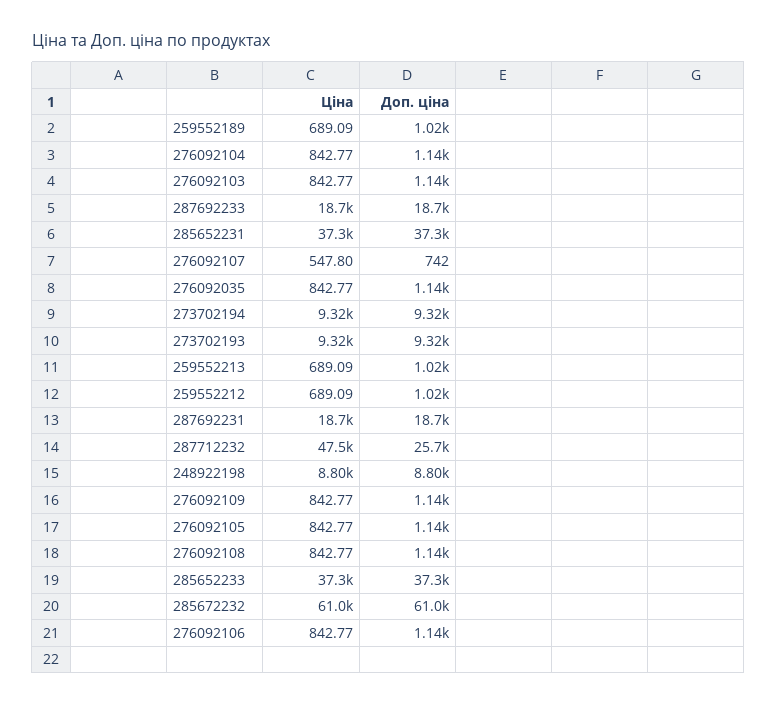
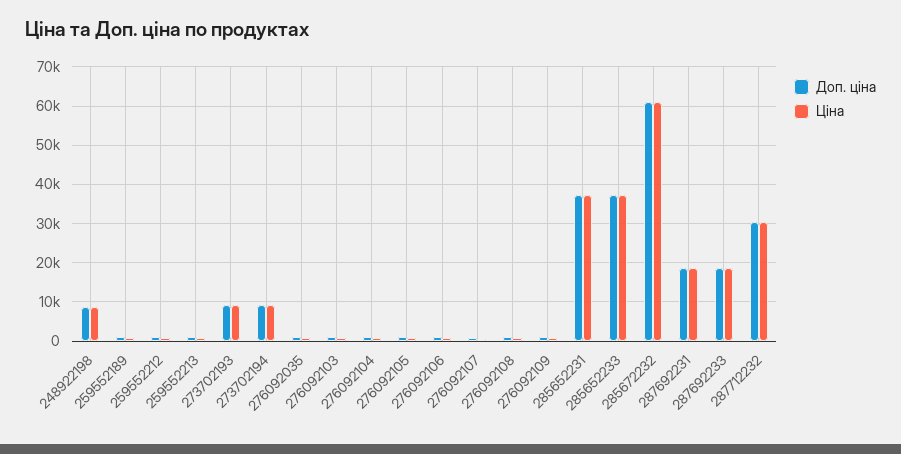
  {
    "Ціна": {
      "259552189": 689.09,
      "276092104": 842.77,
      "276092103": 842.77,
      "287692233": 18700,
      "285652231": 37300,
      "276092107": 547.8,
      "276092035": 842.77,
      "273702194": 9320,
      "273702193": 9320,
      "259552213": 689.09,
      "259552212": 689.09,
      "287692231": 18700,
-     "287712232": 47500,
+     "287712232": 30000,
      "248922198": 8800,
      "276092109": 842.77,
      "276092105": 842.77,
      "276092108": 842.77,
      "285652233": 37300,
      "285672232": 61000,
      "276092106": 842.77
    },
    "Доп. ціна": {
      "259552189": 1020,
      "276092104": 1140,
      "276092103": 1140,
      "287692233": 18700,
      "285652231": 37300,
      "276092107": 742,
      "276092035": 1140,
      "273702194": 9320,
      "273702193": 9320,
      "259552213": 1020,
      "259552212": 1020,
      "287692231": 18700,
-     "287712232": 25700,
+     "287712232": 30000,
      "248922198": 8800,
      "276092109": 1140,
      "276092105": 1140,
      "276092108": 1140,
      "285652233": 37300,
      "285672232": 61000,
      "276092106": 1140
    }
  }

